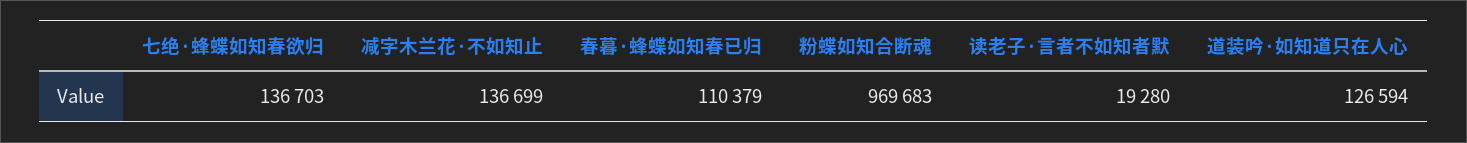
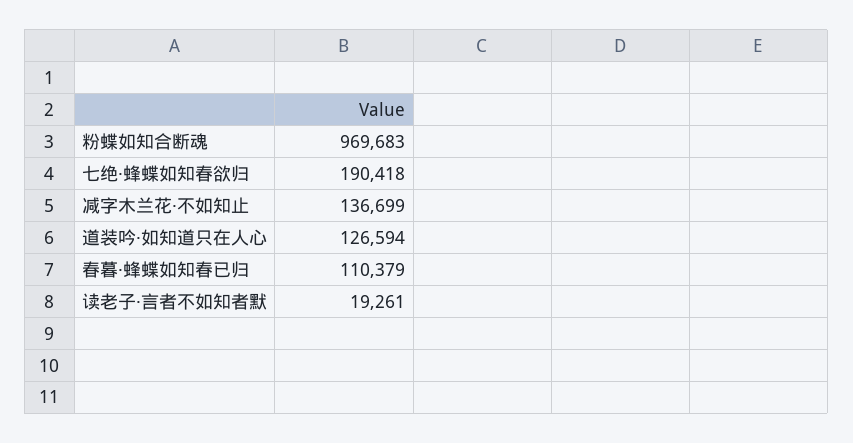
  {
-   "七绝·蜂蝶如知春欲归": 136703,
+   "七绝·蜂蝶如知春欲归": 190418,
    "减字木兰花·不如知止": 136699,
    "春暮·蜂蝶如知春已归": 110379,
    "粉蝶如知合断魂": 969683,
-   "读老子·言者不如知者默": 19280,
+   "读老子·言者不如知者默": 19261,
    "道装吟·如知道只在人心": 126594
  }

